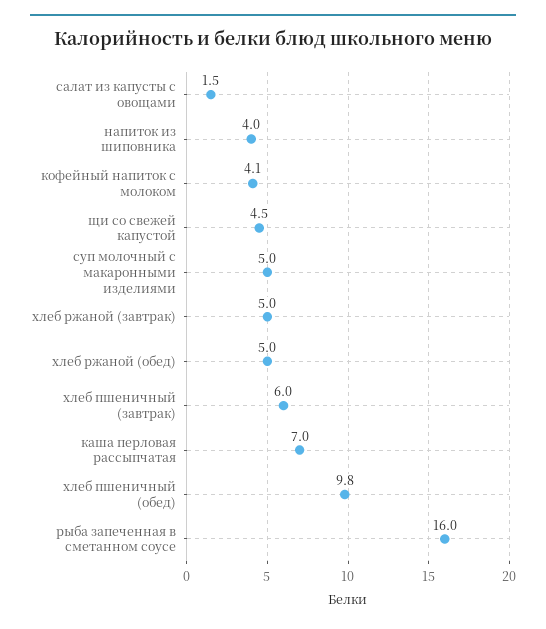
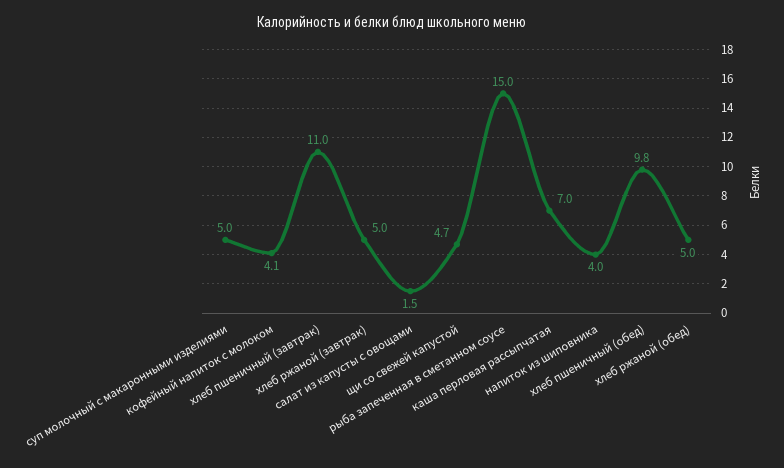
  {
    "салат из капусты с овощами": 1.5,
    "напиток из шиповника": 4,
    "кофейный напиток с молоком": 4.1,
-   "щи со свежей капустой": 4.5,
+   "щи со свежей капустой": 4.7,
    "суп молочный с макаронными изделиями": 5,
    "хлеб ржаной (завтрак)": 5,
    "хлеб ржаной (обед)": 5,
-   "хлеб пшеничный (завтрак)": 6,
+   "хлеб пшеничный (завтрак)": 11,
    "каша перловая рассыпчатая": 7,
    "хлеб пшеничный (обед)": 9.8,
-   "рыба запеченная в сметанном соусе": 16
+   "рыба запеченная в сметанном соусе": 15
  }

